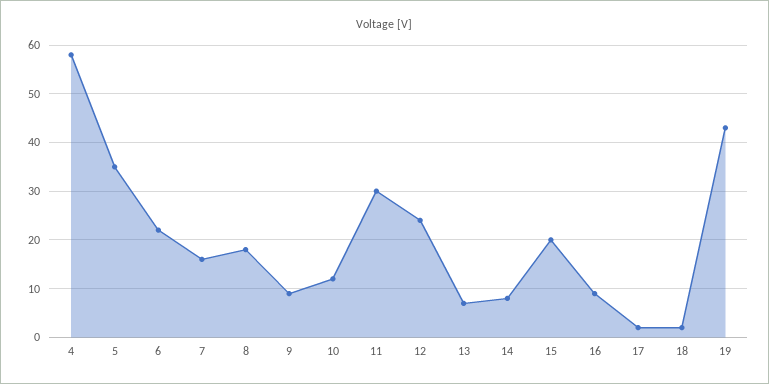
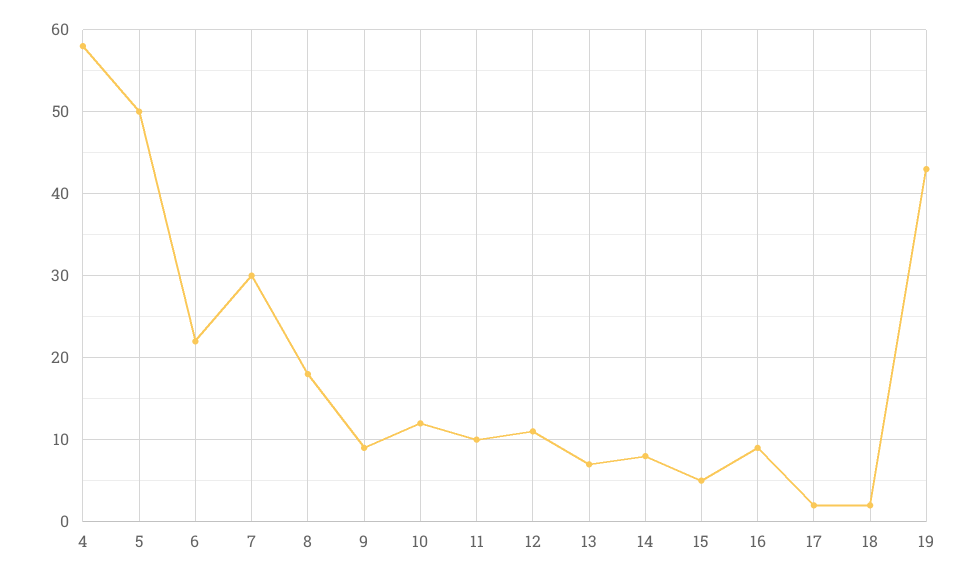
  {
    "4": 58,
-   "5": 35,
+   "5": 50,
    "6": 22,
-   "7": 15,
+   "7": 30,
    "8": 18,
    "9": 9,
    "10": 12,
-   "11": 30,
+   "11": 10,
-   "12": 25,
+   "12": 11,
    "13": 7,
    "14": 8,
-   "15": 20,
+   "15": 5,
    "16": 9,
    "17": 2,
    "18": 2,
    "19": 43
  }

